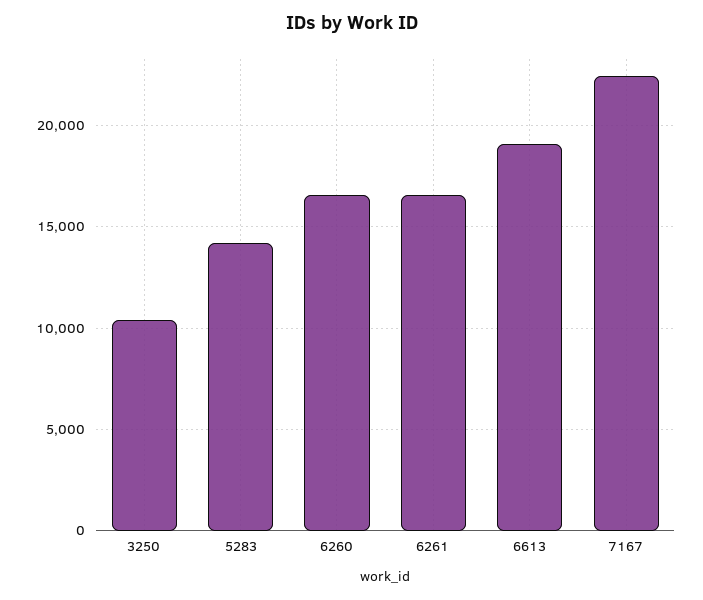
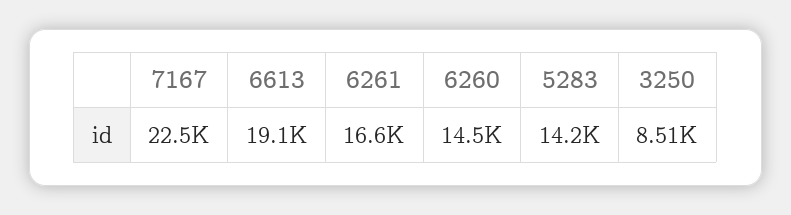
  {
-   "3250": 10500,
+   "3250": 8510,
    "5283": 14200,
-   "6260": 16500,
+   "6260": 14500,
    "6261": 16600,
    "6613": 19100,
    "7167": 22500
  }

